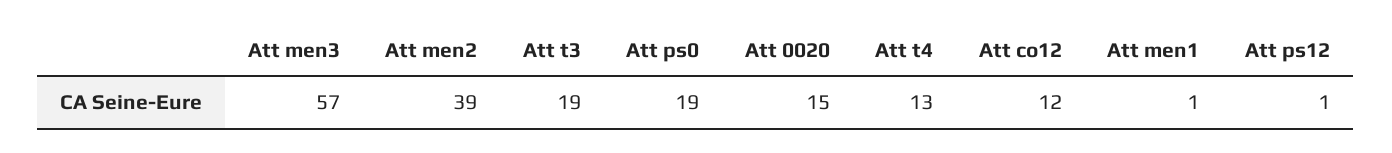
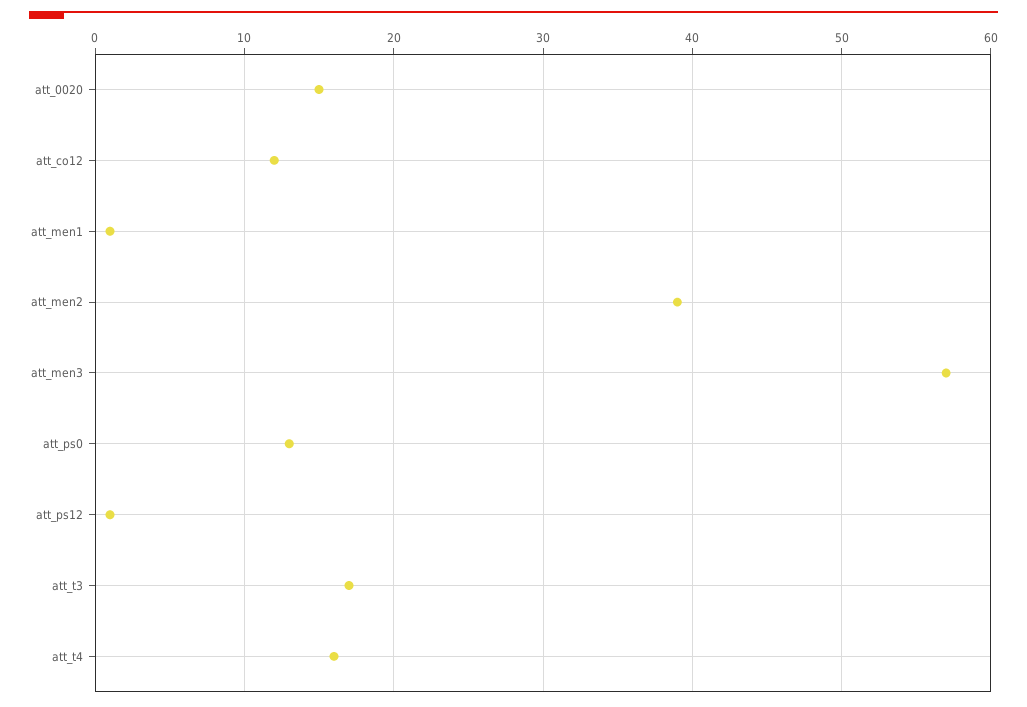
  {
    "Att men3": 57,
    "Att men2": 39,
-   "Att t3": 19,
+   "Att t3": 17,
-   "Att ps0": 19,
+   "Att ps0": 13,
    "Att 0020": 15,
-   "Att t4": 13,
+   "Att t4": 16,
    "Att co12": 12,
    "Att men1": 1,
    "Att ps12": 1
  }

